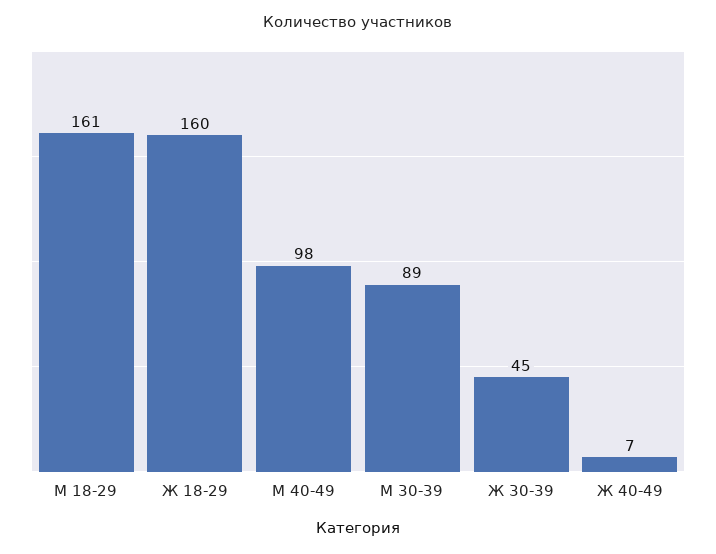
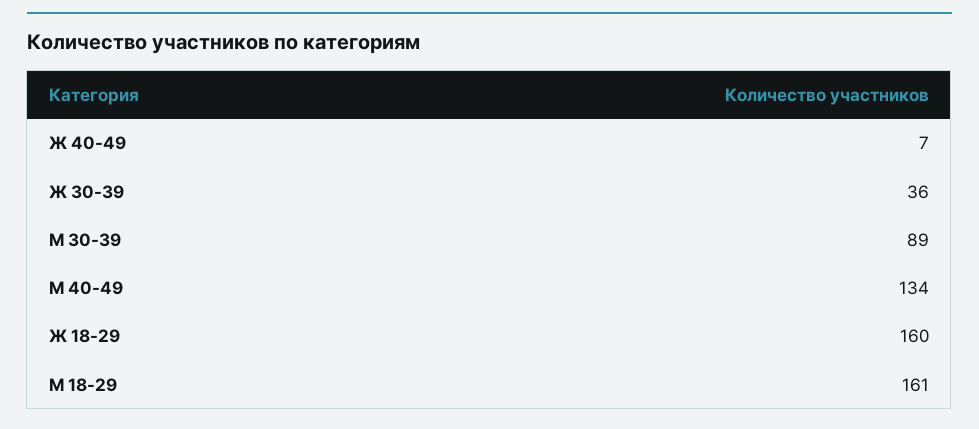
  {
    "М 18-29": 161,
    "Ж 18-29": 160,
-   "М 40-49": 98,
+   "М 40-49": 134,
    "М 30-39": 89,
-   "Ж 30-39": 45,
+   "Ж 30-39": 36,
    "Ж 40-49": 7
  }

